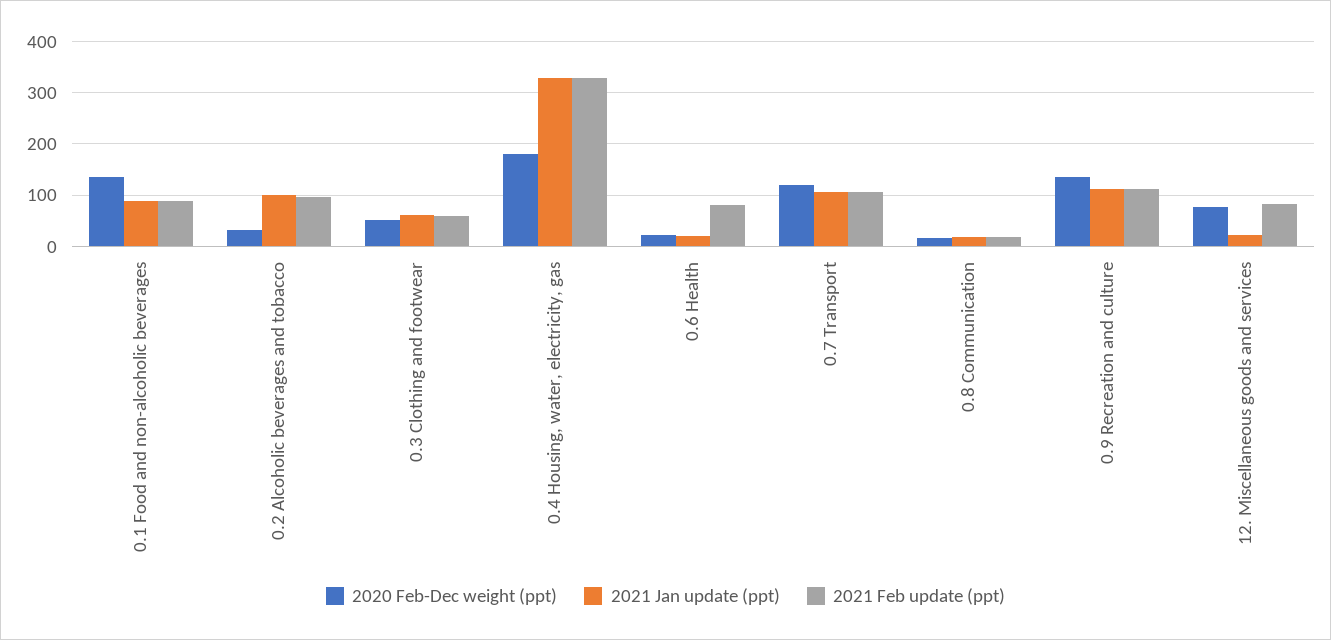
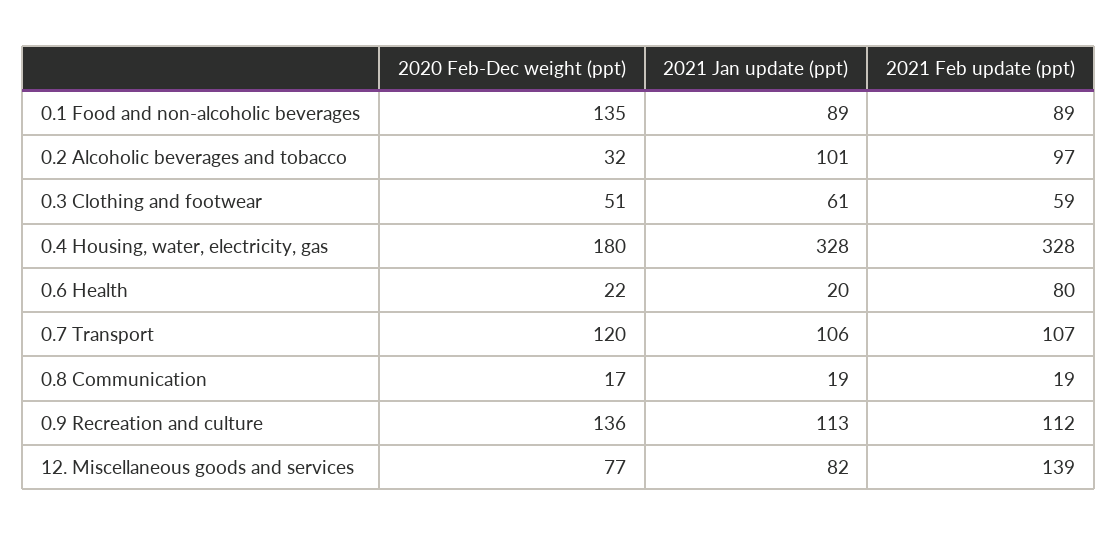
  {
    "2020 Feb-Dec weight (ppt)": {
      "0.1 Food and non-alcoholic beverages": 135,
      "0.2 Alcoholic beverages and tobacco": 32,
      "0.3 Clothing and footwear": 51,
      "0.4 Housing, water, electricity, gas": 180,
      "0.6 Health": 22,
      "0.7 Transport": 120,
      "0.8 Communication": 17,
      "0.9 Recreation and culture": 136,
      "12. Miscellaneous goods and services": 77
    },
    "2021 Jan update (ppt)": {
      "0.1 Food and non-alcoholic beverages": 89,
      "0.2 Alcoholic beverages and tobacco": 101,
      "0.3 Clothing and footwear": 61,
      "0.4 Housing, water, electricity, gas": 328,
      "0.6 Health": 20,
      "0.7 Transport": 106,
      "0.8 Communication": 19,
      "0.9 Recreation and culture": 113,
-     "12. Miscellaneous goods and services": 20
+     "12. Miscellaneous goods and services": 82
    },
    "2021 Feb update (ppt)": {
      "0.1 Food and non-alcoholic beverages": 89,
      "0.2 Alcoholic beverages and tobacco": 97,
      "0.3 Clothing and footwear": 59,
      "0.4 Housing, water, electricity, gas": 328,
      "0.6 Health": 80,
      "0.7 Transport": 107,
      "0.8 Communication": 19,
      "0.9 Recreation and culture": 112,
-     "12. Miscellaneous goods and services": 80
+     "12. Miscellaneous goods and services": 139
    }
  }

